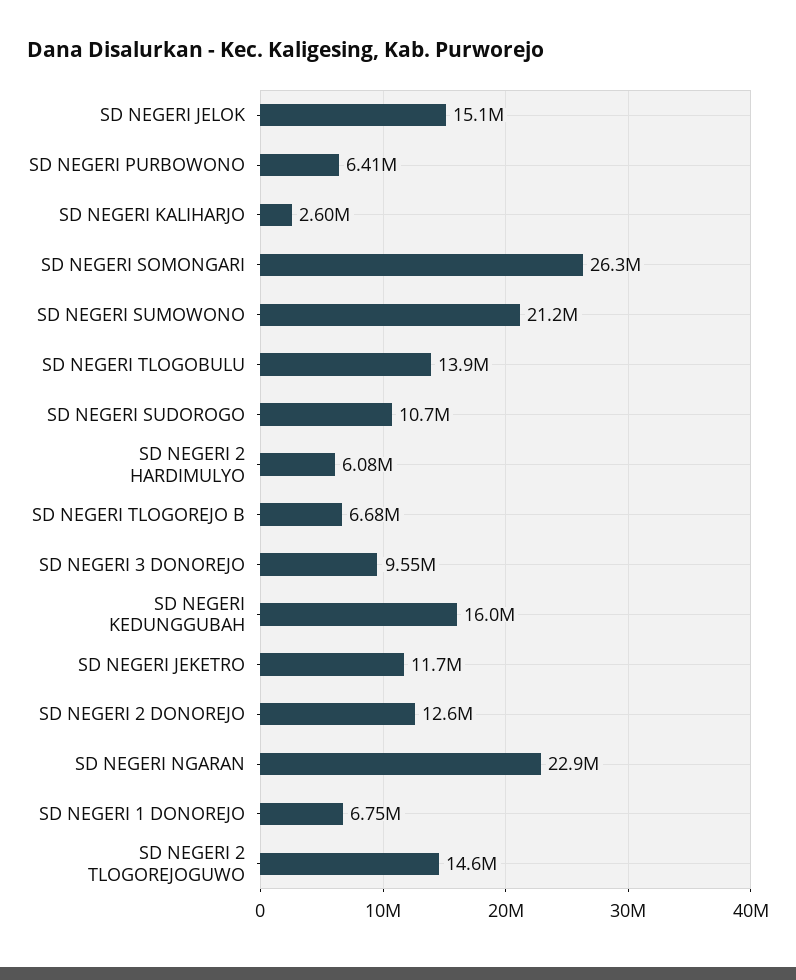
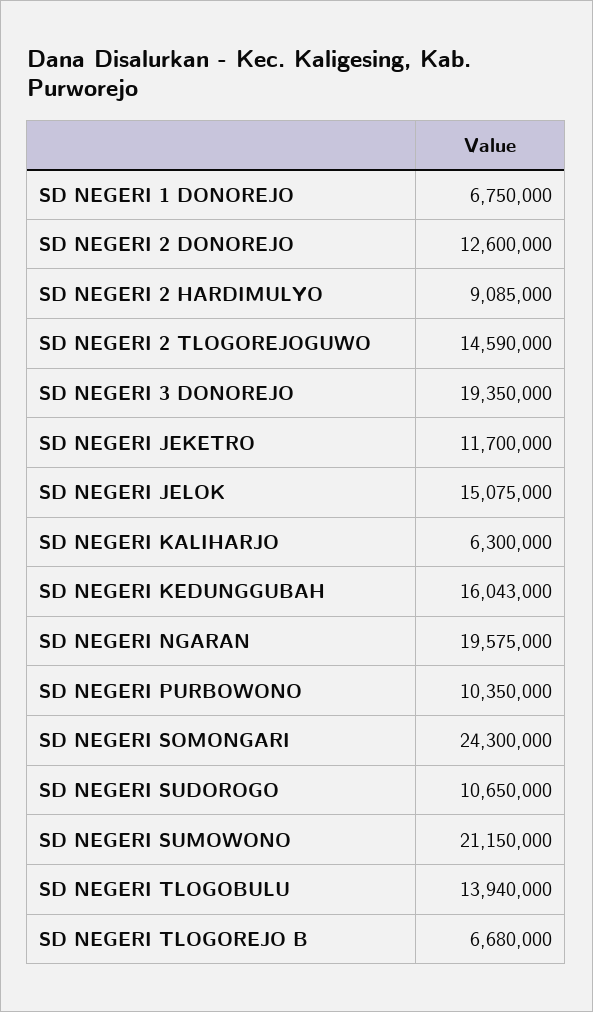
  {
    "SD NEGERI JELOK": 15075000,
-   "SD NEGERI PURBOWONO": 6410000,
+   "SD NEGERI PURBOWONO": 10350000,
-   "SD NEGERI KALIHARJO": 2600000,
+   "SD NEGERI KALIHARJO": 6300000,
-   "SD NEGERI SOMONGARI": 26300000,
+   "SD NEGERI SOMONGARI": 24300000,
    "SD NEGERI SUMOWONO": 21150000,
    "SD NEGERI TLOGOBULU": 13940000,
    "SD NEGERI SUDOROGO": 10650000,
-   "SD NEGERI 2 HARDIMULYO": 6080000,
+   "SD NEGERI 2 HARDIMULYO": 9085000,
    "SD NEGERI TLOGOREJO B": 6680000,
-   "SD NEGERI 3 DONOREJO": 9550000,
+   "SD NEGERI 3 DONOREJO": 19350000,
    "SD NEGERI KEDUNGGUBAH": 16043000,
    "SD NEGERI JEKETRO": 11700000,
    "SD NEGERI 2 DONOREJO": 12600000,
-   "SD NEGERI NGARAN": 22900000,
+   "SD NEGERI NGARAN": 19575000,
    "SD NEGERI 1 DONOREJO": 6750000,
    "SD NEGERI 2 TLOGOREJOGUWO": 14590000
  }

